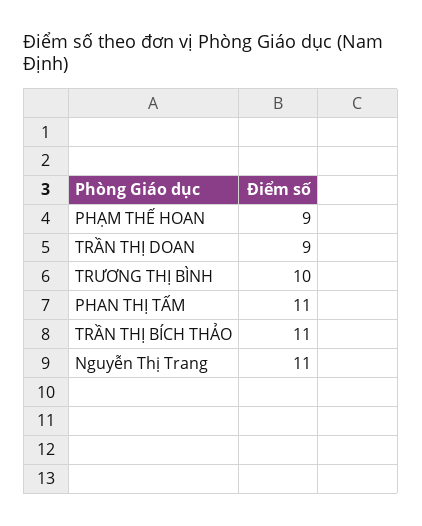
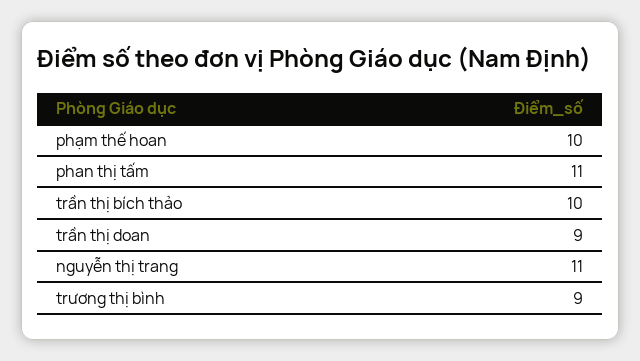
  {
-   "PHẠM THẾ HOAN": 9,
+   "PHẠM THẾ HOAN": 10,
    "TRẦN THỊ DOAN": 9,
-   "TRƯƠNG THỊ BÌNH": 10,
+   "TRƯƠNG THỊ BÌNH": 9,
    "PHAN THỊ TẤM": 11,
-   "TRẦN THỊ BÍCH THẢO": 11,
+   "TRẦN THỊ BÍCH THẢO": 10,
    "Nguyễn Thị Trang": 11
  }

